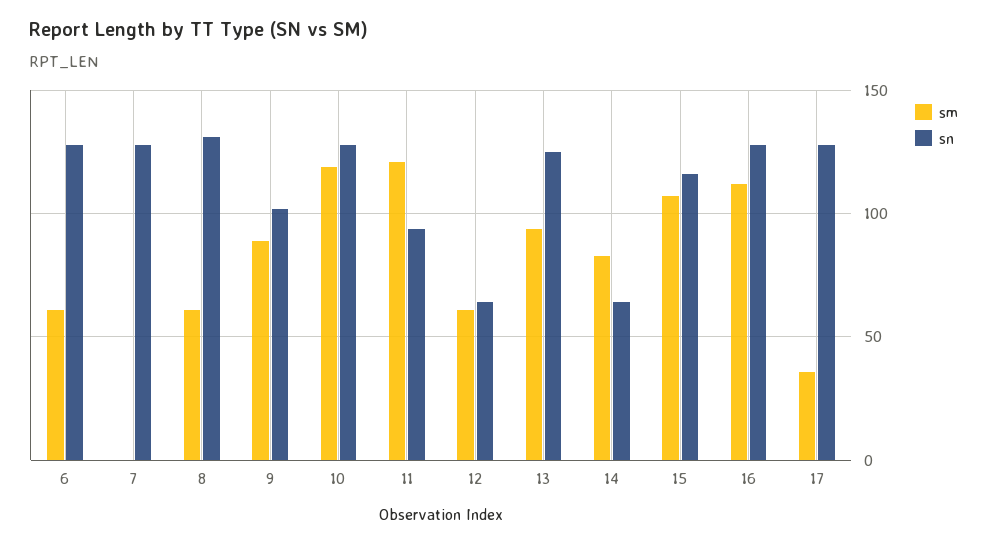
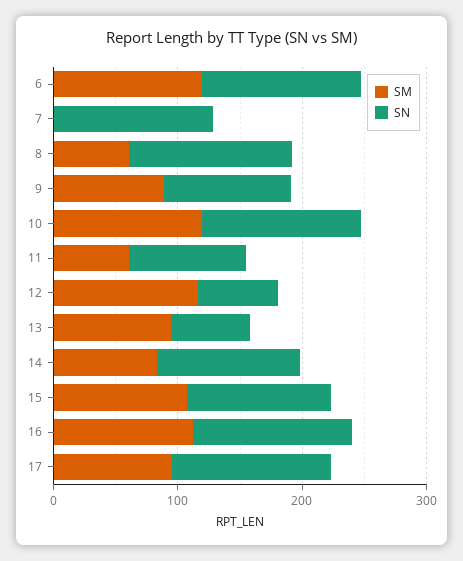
  {
    "sm": {
-     "6": 60,
+     "6": 120,
      "7": 0,
      "8": 60,
      "9": 90,
      "10": 120,
-     "11": 120,
+     "11": 60,
-     "12": 60,
+     "12": 120,
      "13": 95,
      "14": 85,
      "15": 105,
      "16": 110,
-     "17": 35
+     "17": 100
    },
    "sn": {
      "6": 130,
      "7": 130,
      "8": 130,
      "9": 100,
      "10": 130,
      "11": 95,
      "12": 65,
-     "13": 125,
+     "13": 60,
-     "14": 65,
+     "14": 120,
      "15": 115,
      "16": 130,
      "17": 130
    }
  }

